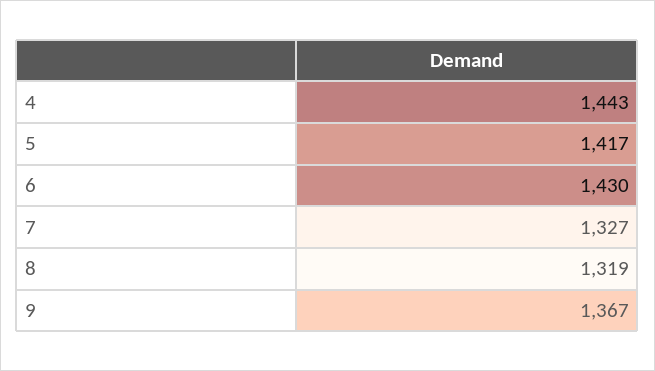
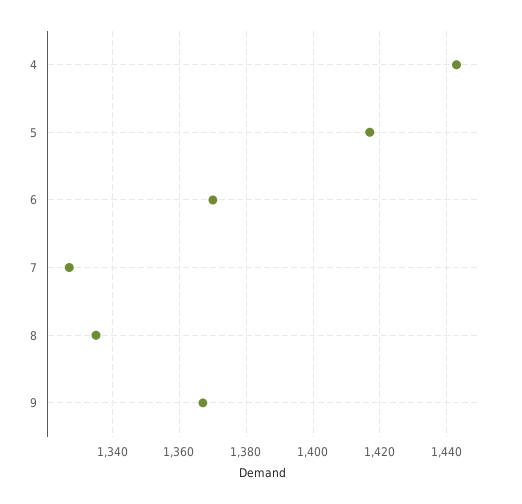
  {
    "4": 1443,
    "5": 1417,
-   "6": 1430,
+   "6": 1370,
    "7": 1327,
-   "8": 1319,
+   "8": 1335,
    "9": 1367
  }

